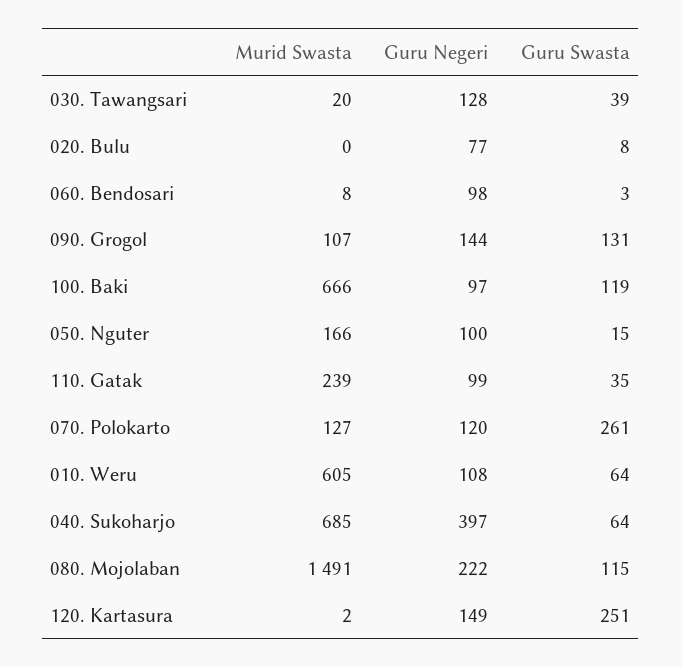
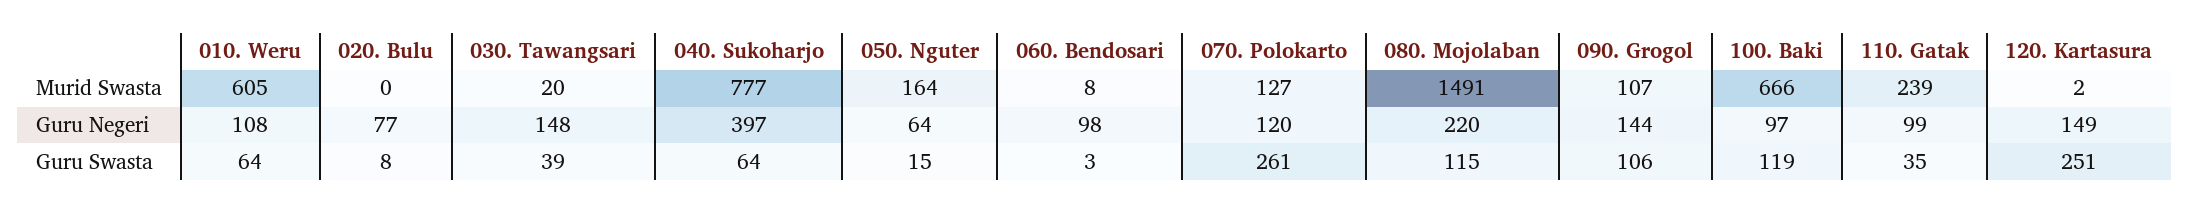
  {
    "Murid Swasta": {
      "030. Tawangsari": 20,
      "020. Bulu": 0,
      "060. Bendosari": 8,
      "090. Grogol": 107,
      "100. Baki": 666,
-     "050. Nguter": 166,
+     "050. Nguter": 164,
      "110. Gatak": 239,
      "070. Polokarto": 127,
      "010. Weru": 605,
-     "040. Sukoharjo": 685,
+     "040. Sukoharjo": 777,
      "080. Mojolaban": 1491,
      "120. Kartasura": 2
    },
    "Guru Negeri": {
-     "030. Tawangsari": 128,
+     "030. Tawangsari": 148,
      "020. Bulu": 77,
      "060. Bendosari": 98,
      "090. Grogol": 144,
      "100. Baki": 97,
-     "050. Nguter": 100,
+     "050. Nguter": 64,
      "110. Gatak": 99,
      "070. Polokarto": 120,
      "010. Weru": 108,
      "040. Sukoharjo": 397,
-     "080. Mojolaban": 222,
+     "080. Mojolaban": 220,
      "120. Kartasura": 149
    },
    "Guru Swasta": {
      "030. Tawangsari": 39,
      "020. Bulu": 8,
      "060. Bendosari": 3,
-     "090. Grogol": 131,
+     "090. Grogol": 106,
      "100. Baki": 119,
      "050. Nguter": 15,
      "110. Gatak": 35,
      "070. Polokarto": 261,
      "010. Weru": 64,
      "040. Sukoharjo": 64,
      "080. Mojolaban": 115,
      "120. Kartasura": 251
    }
  }

